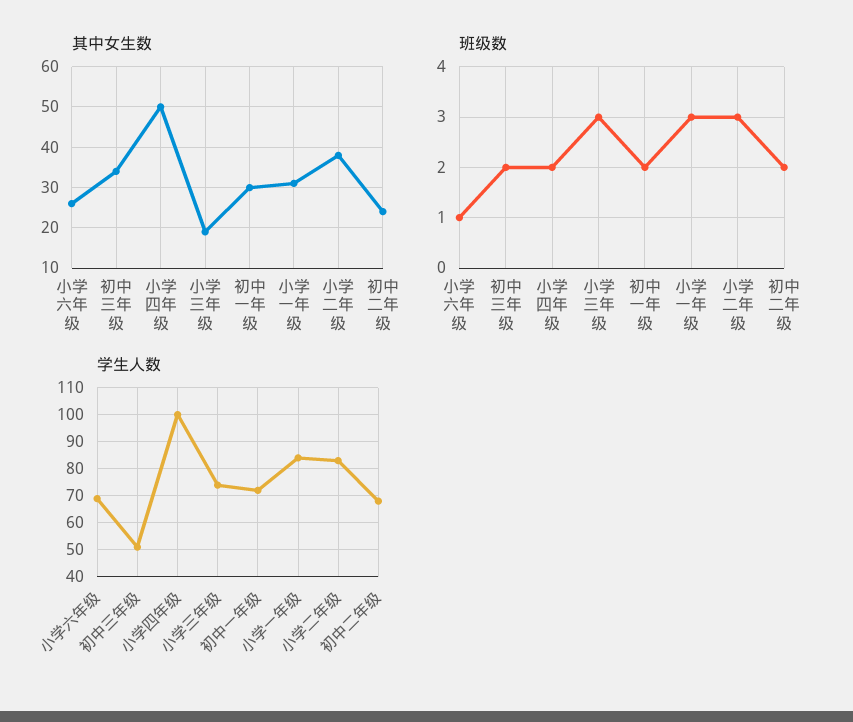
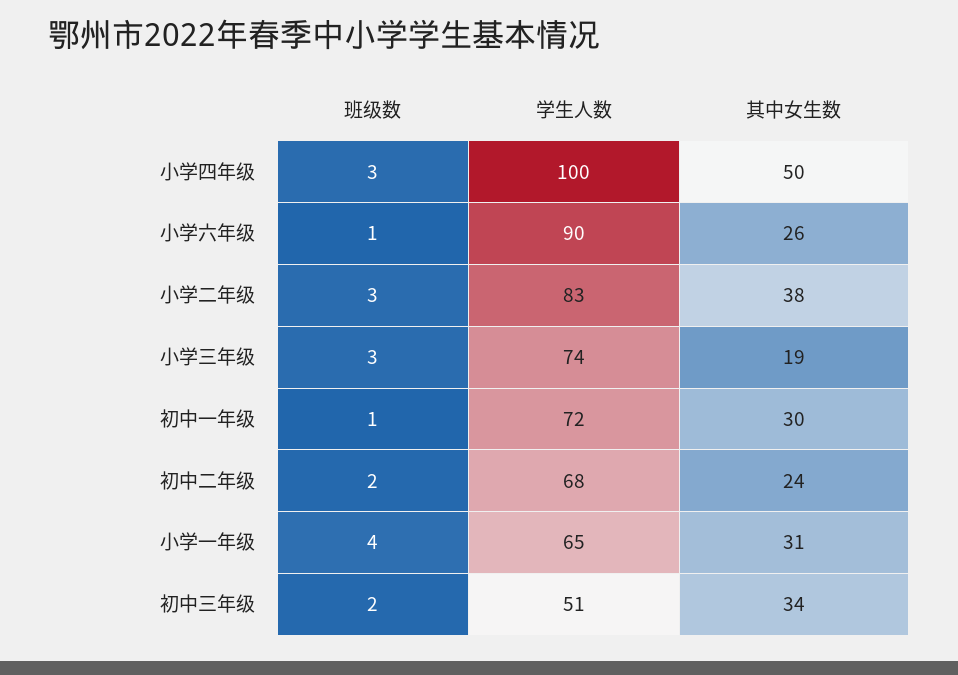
  {
    "其中女生数": {
      "小学六年级": 26,
      "初中三年级": 34,
      "小学四年级": 50,
      "小学三年级": 19,
      "初中一年级": 30,
      "小学一年级": 31,
      "小学二年级": 38,
      "初中二年级": 24
    },
    "班级数": {
      "小学六年级": 1,
      "初中三年级": 2,
-     "小学四年级": 2,
+     "小学四年级": 3,
      "小学三年级": 3,
-     "初中一年级": 2,
+     "初中一年级": 1,
-     "小学一年级": 3,
+     "小学一年级": 4,
      "小学二年级": 3,
      "初中二年级": 2
    },
    "学生人数": {
-     "小学六年级": 70,
+     "小学六年级": 90,
      "初中三年级": 51,
      "小学四年级": 100,
      "小学三年级": 74,
      "初中一年级": 72,
-     "小学一年级": 85,
+     "小学一年级": 65,
      "小学二年级": 83,
      "初中二年级": 68
    }
  }

